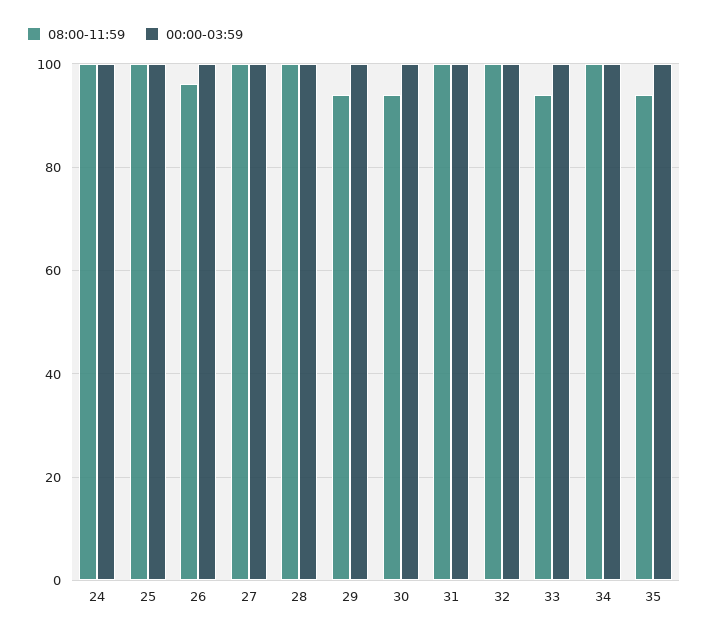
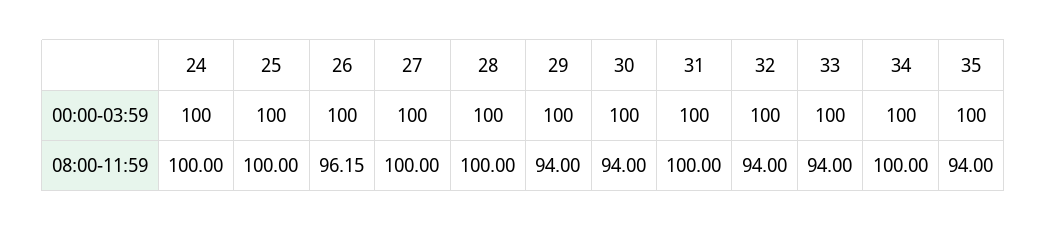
  {
    "08:00-11:59": {
      "24": 100,
      "25": 100,
      "26": 96.15,
      "27": 100,
      "28": 100,
      "29": 94,
      "30": 94,
      "31": 100,
-     "32": 100,
+     "32": 94,
      "33": 94,
      "34": 100,
      "35": 94
    },
    "00:00-03:59": {
      "24": 100,
      "25": 100,
      "26": 100,
      "27": 100,
      "28": 100,
      "29": 100,
      "30": 100,
      "31": 100,
      "32": 100,
      "33": 100,
      "34": 100,
      "35": 100
    }
  }

